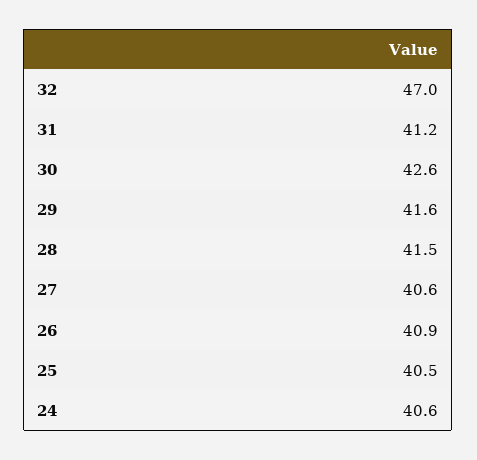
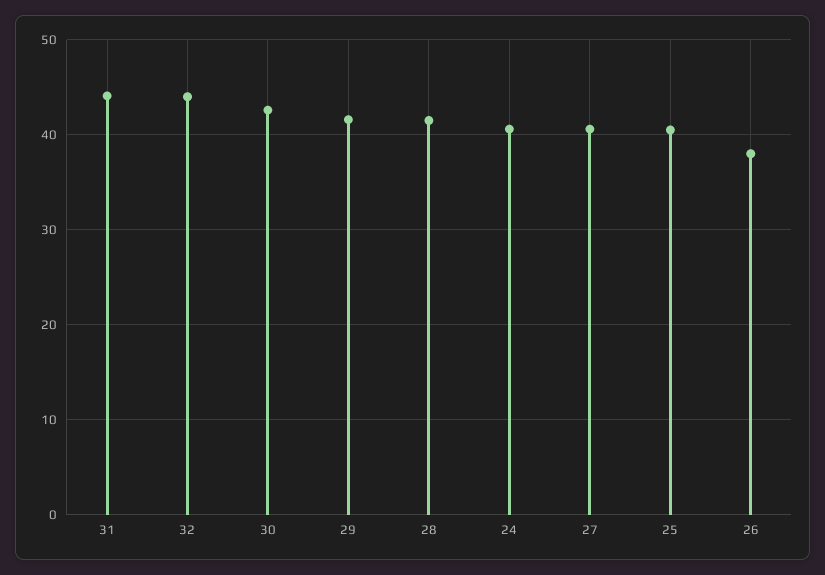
  {
-   "32": 47,
+   "32": 44,
-   "31": 41.2,
+   "31": 44,
    "30": 42.6,
    "29": 41.6,
    "28": 41.5,
    "27": 40.6,
-   "26": 40.9,
+   "26": 38,
    "25": 40.5,
    "24": 40.6
  }

